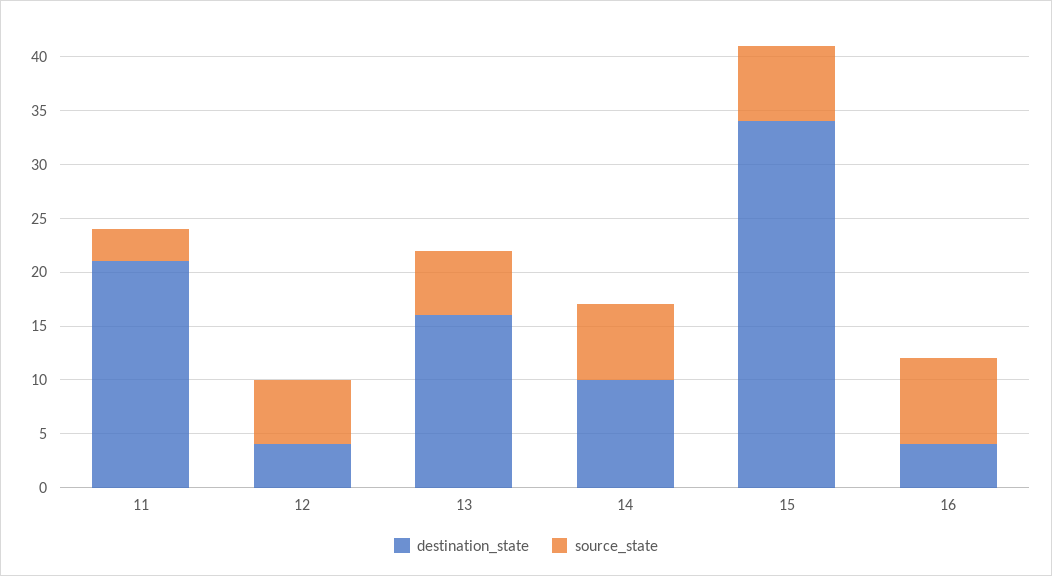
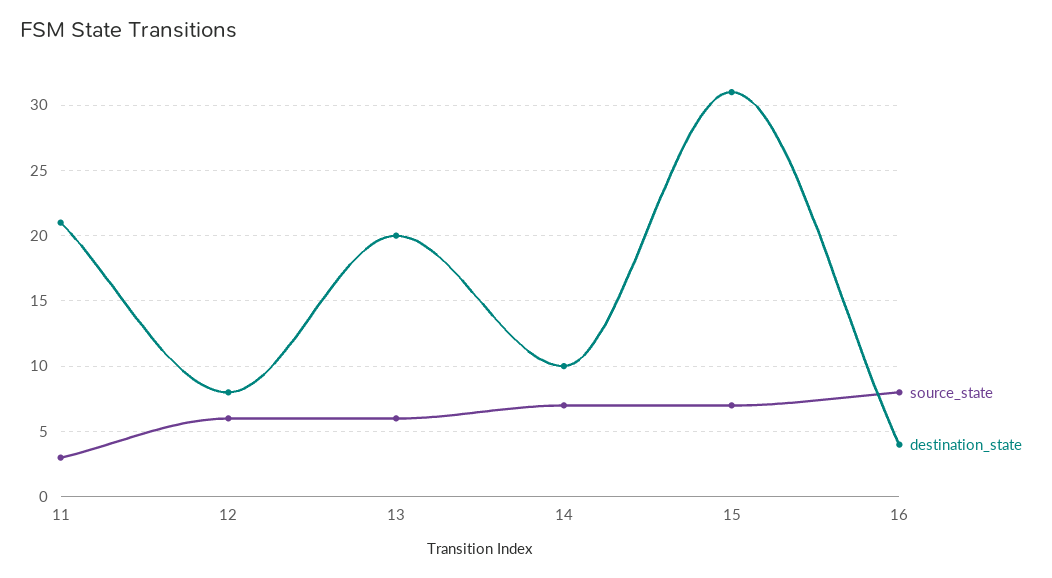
  {
    "destination_state": {
      "11": 21,
-     "12": 4,
+     "12": 8,
-     "13": 16,
+     "13": 20,
      "14": 10,
-     "15": 34,
+     "15": 31,
      "16": 4
    },
    "source_state": {
      "11": 3,
      "12": 6,
      "13": 6,
      "14": 7,
      "15": 7,
      "16": 8
    }
  }

